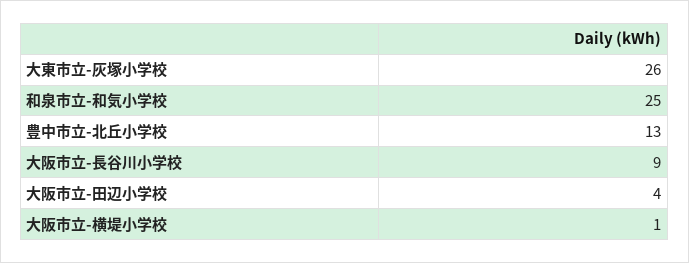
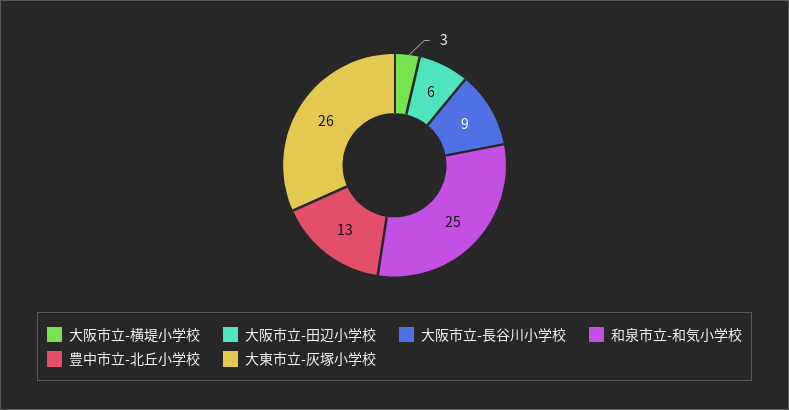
  {
    "大東市立-灰塚小学校": 26,
    "和泉市立-和気小学校": 25,
    "豊中市立-北丘小学校": 13,
    "大阪市立-長谷川小学校": 9,
-   "大阪市立-田辺小学校": 4,
+   "大阪市立-田辺小学校": 6,
-   "大阪市立-横堤小学校": 1
+   "大阪市立-横堤小学校": 3
  }

